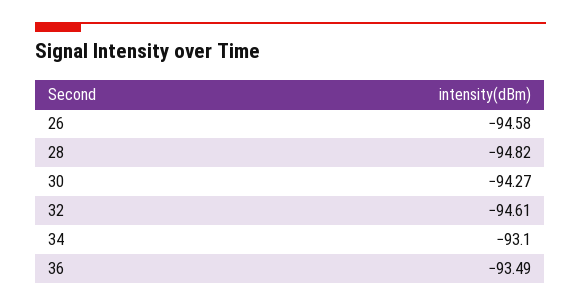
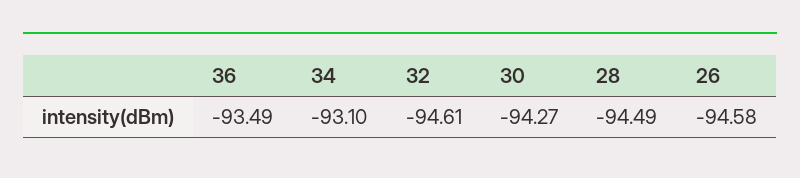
  {
    "26": -94.58,
-   "28": -94.82,
+   "28": -94.49,
    "30": -94.27,
    "32": -94.61,
    "34": -93.1,
    "36": -93.49
  }

